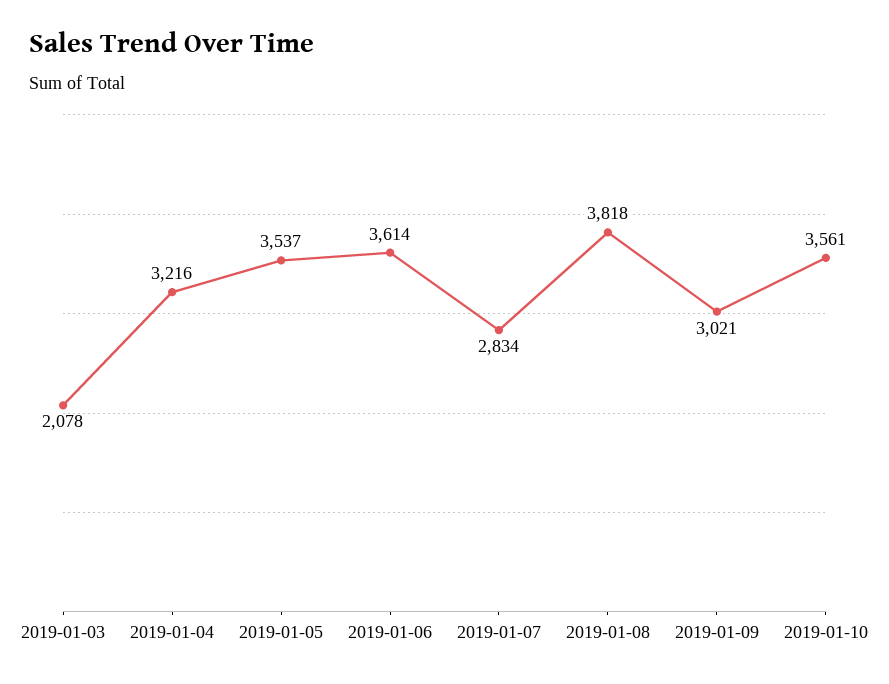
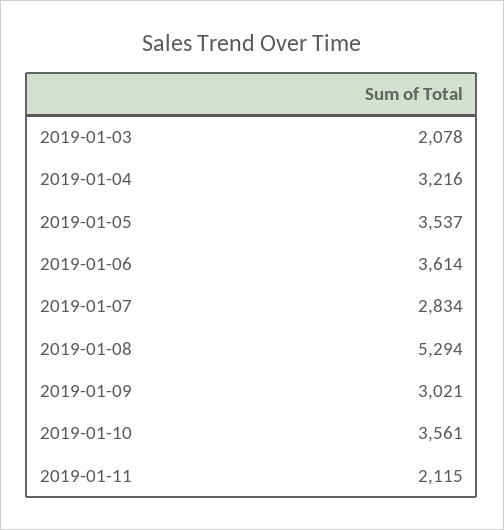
  {
    "2019-01-03": 2078,
    "2019-01-04": 3216,
    "2019-01-05": 3537,
    "2019-01-06": 3614,
    "2019-01-07": 2834,
-   "2019-01-08": 3818,
+   "2019-01-08": 5294,
    "2019-01-09": 3021,
-   "2019-01-10": 3561
+   "2019-01-10": 3561,
+   "2019-01-11": 2115
  }

